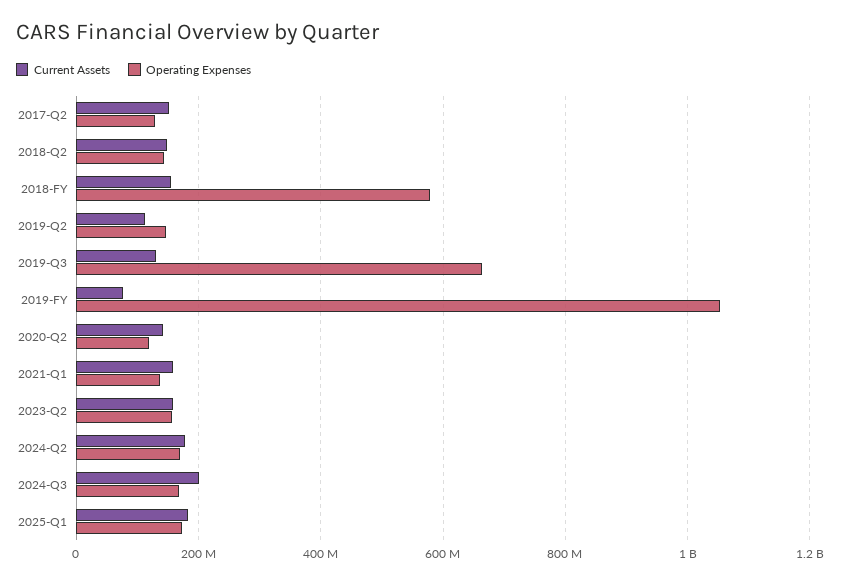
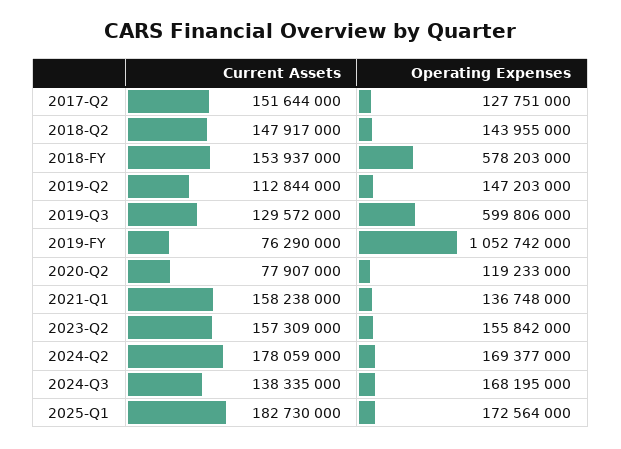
  {
    "Current Assets": {
      "2017-Q2": 151644000,
      "2018-Q2": 147917000,
      "2018-FY": 153937000,
      "2019-Q2": 112844000,
      "2019-Q3": 129572000,
      "2019-FY": 76290000,
-     "2020-Q2": 140000000,
+     "2020-Q2": 77907000,
      "2021-Q1": 158238000,
      "2023-Q2": 157309000,
      "2024-Q2": 178059000,
-     "2024-Q3": 200000000,
+     "2024-Q3": 138335000,
      "2025-Q1": 182730000
    },
    "Operating Expenses": {
      "2017-Q2": 127751000,
      "2018-Q2": 143955000,
      "2018-FY": 578203000,
      "2019-Q2": 147203000,
-     "2019-Q3": 660000000,
+     "2019-Q3": 599806000,
      "2019-FY": 1052742000,
      "2020-Q2": 119233000,
      "2021-Q1": 136748000,
      "2023-Q2": 155842000,
      "2024-Q2": 169377000,
      "2024-Q3": 168195000,
      "2025-Q1": 172564000
    }
  }

